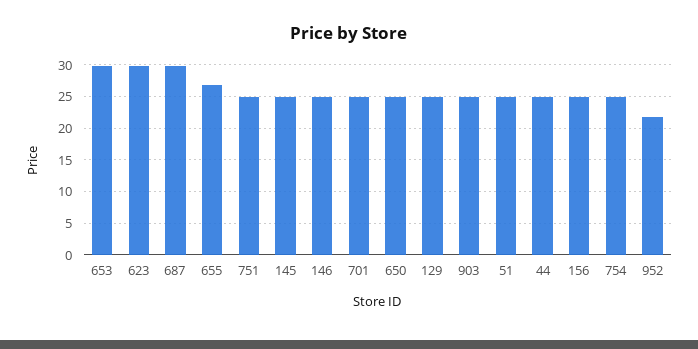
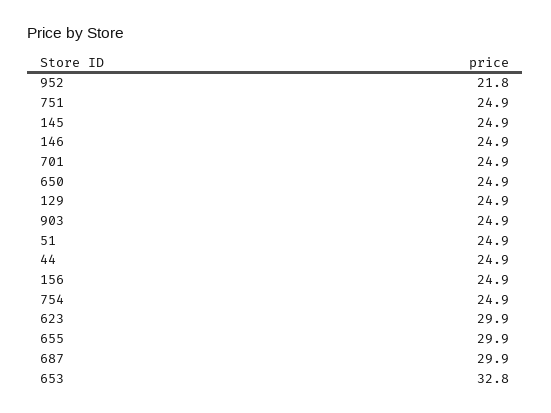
  {
-   "653": 30,
+   "653": 32.8,
    "623": 29.9,
    "687": 29.9,
-   "655": 27,
+   "655": 29.9,
    "751": 24.9,
    "145": 24.9,
    "146": 24.9,
    "701": 24.9,
    "650": 24.9,
    "129": 24.9,
    "903": 24.9,
    "51": 24.9,
    "44": 24.9,
    "156": 24.9,
    "754": 24.9,
    "952": 21.8
  }

